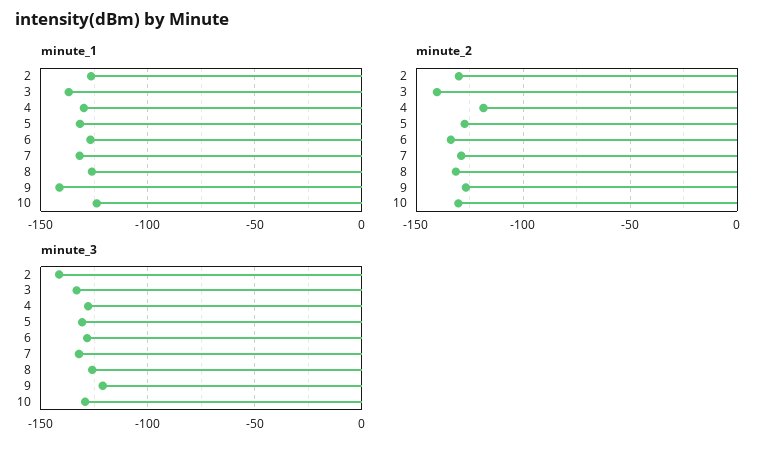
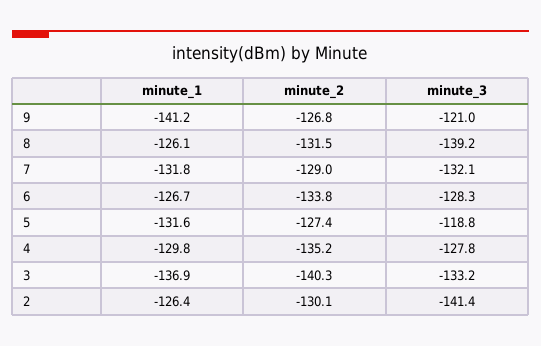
  {
    "minute_1": {
      "2": -126.4,
      "3": -136.9,
      "4": -129.8,
      "5": -131.6,
      "6": -126.7,
      "7": -131.8,
      "8": -126.1,
-     "9": -141.2,
+     "9": -141.2
-     "10": -125
    },
    "minute_2": {
      "2": -130.1,
      "3": -140.3,
-     "4": -120,
+     "4": -135.2,
      "5": -127.4,
      "6": -133.8,
      "7": -129,
      "8": -131.5,
-     "9": -126.8,
+     "9": -126.8
-     "10": -130
    },
    "minute_3": {
      "2": -141.4,
      "3": -133.2,
      "4": -127.8,
-     "5": -130,
+     "5": -118.8,
      "6": -128.3,
      "7": -132.1,
-     "8": -125,
+     "8": -139.2,
-     "9": -121,
+     "9": -121
-     "10": -130
    }
  }

